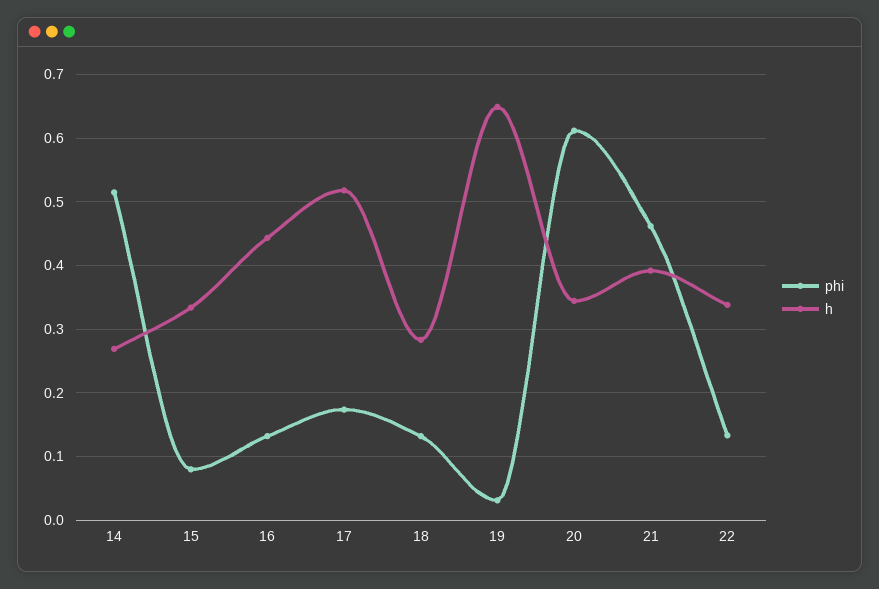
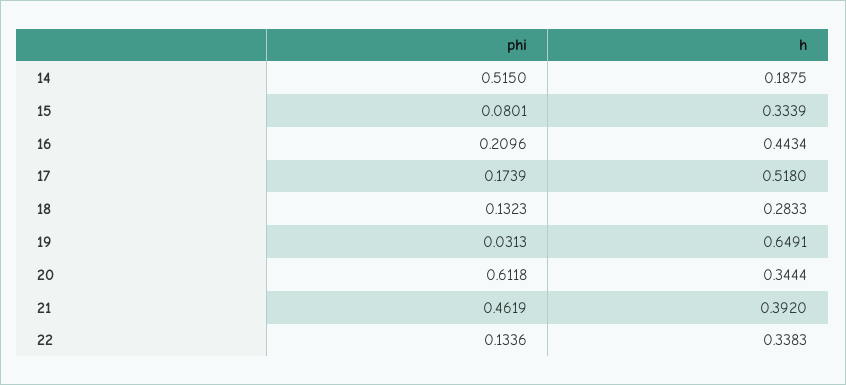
  {
    "phi": {
      "14": 0.515,
      "15": 0.0801,
-     "16": 0.13,
+     "16": 0.2096,
      "17": 0.1739,
      "18": 0.1323,
      "19": 0.0313,
      "20": 0.6118,
      "21": 0.4619,
      "22": 0.1336
    },
    "h": {
-     "14": 0.27,
+     "14": 0.1875,
      "15": 0.3339,
      "16": 0.4434,
      "17": 0.518,
      "18": 0.2833,
      "19": 0.6491,
      "20": 0.3444,
      "21": 0.392,
      "22": 0.3383
    }
  }

